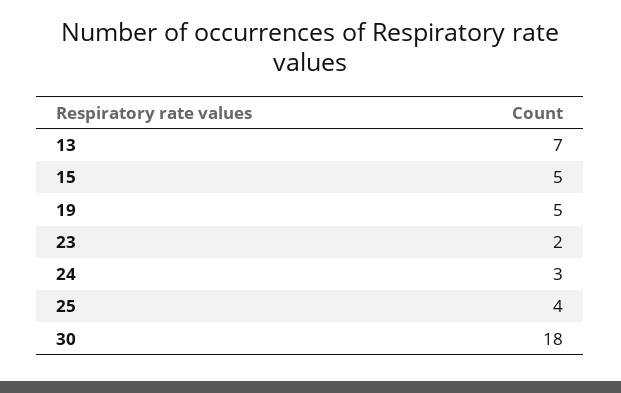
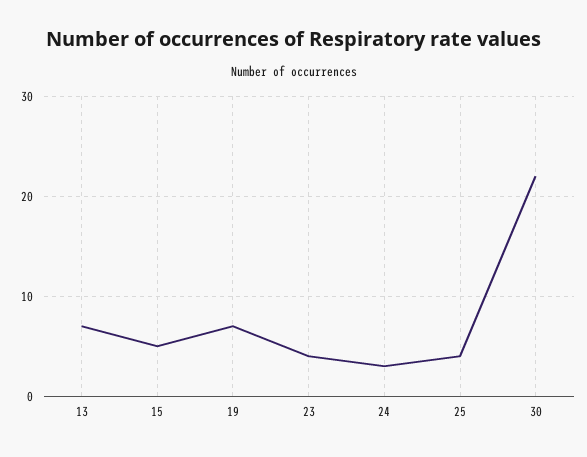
  {
    "13": 7,
    "15": 5,
-   "19": 5,
+   "19": 7,
-   "23": 2,
+   "23": 4,
    "24": 3,
    "25": 4,
-   "30": 18
+   "30": 22
  }

